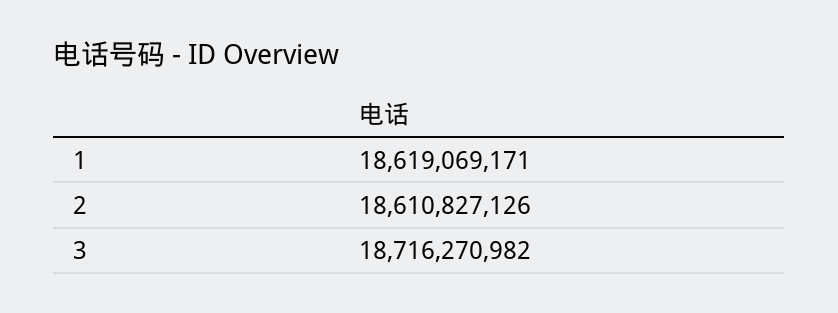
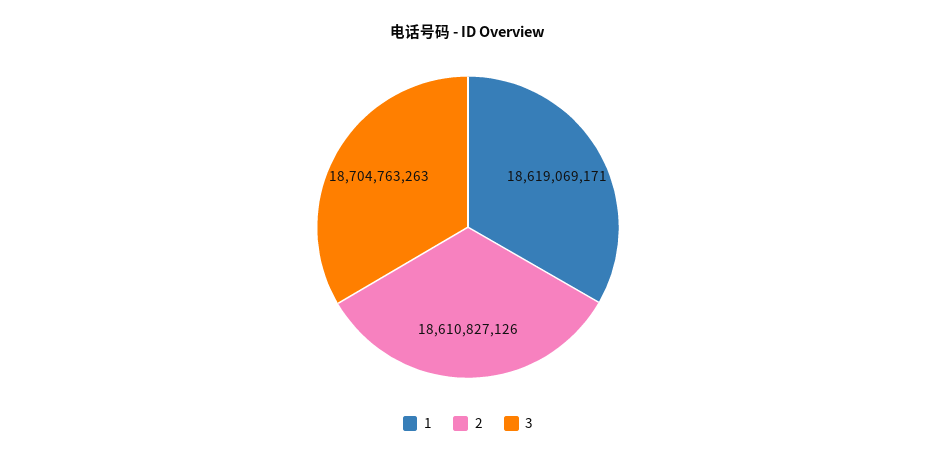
  {
    "1": 18619069171,
    "2": 18610827126,
-   "3": 18716270982
+   "3": 18704763263
  }

